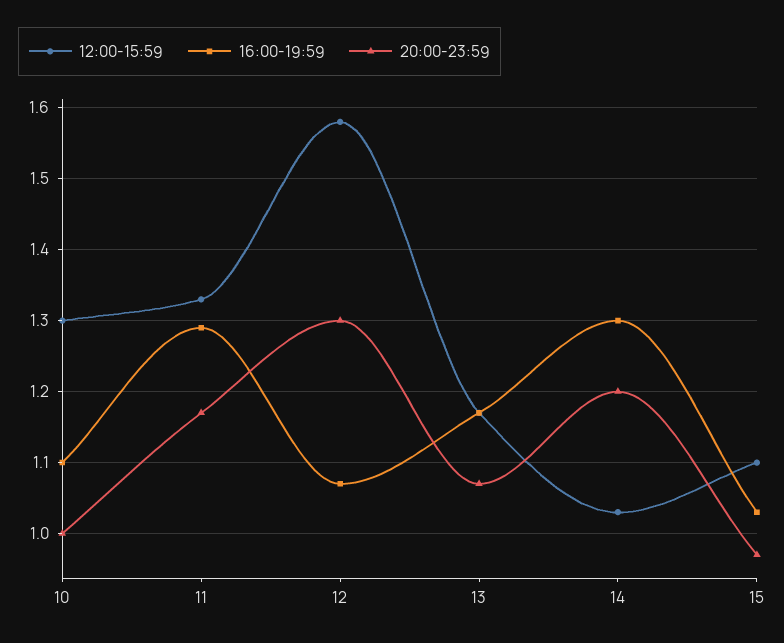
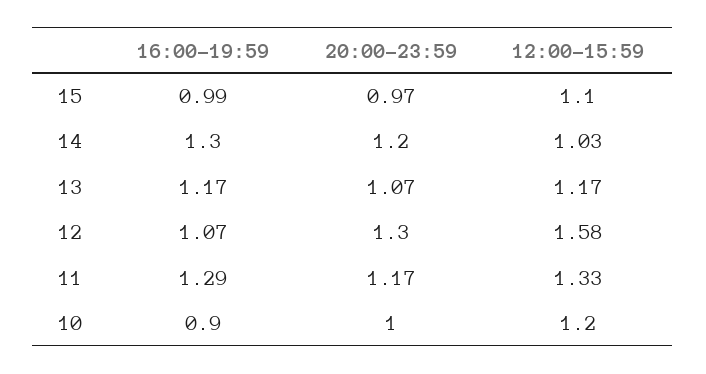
  {
    "12:00-15:59": {
-     "10": 1.3,
+     "10": 1.2,
      "11": 1.33,
      "12": 1.58,
      "13": 1.17,
      "14": 1.03,
      "15": 1.1
    },
    "16:00-19:59": {
-     "10": 1.1,
+     "10": 0.9,
      "11": 1.29,
      "12": 1.07,
      "13": 1.17,
      "14": 1.3,
-     "15": 1.03
+     "15": 0.99
    },
    "20:00-23:59": {
      "10": 1,
      "11": 1.17,
      "12": 1.3,
      "13": 1.07,
      "14": 1.2,
      "15": 0.97
    }
  }

